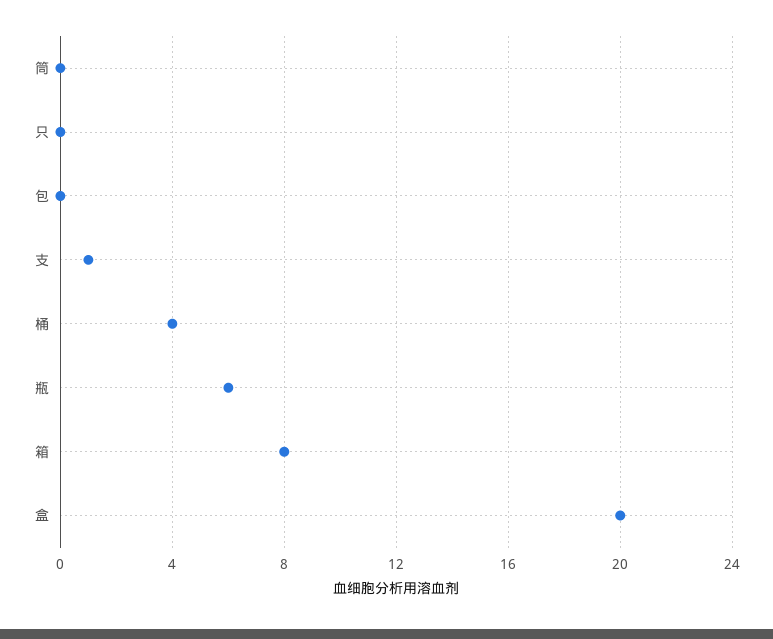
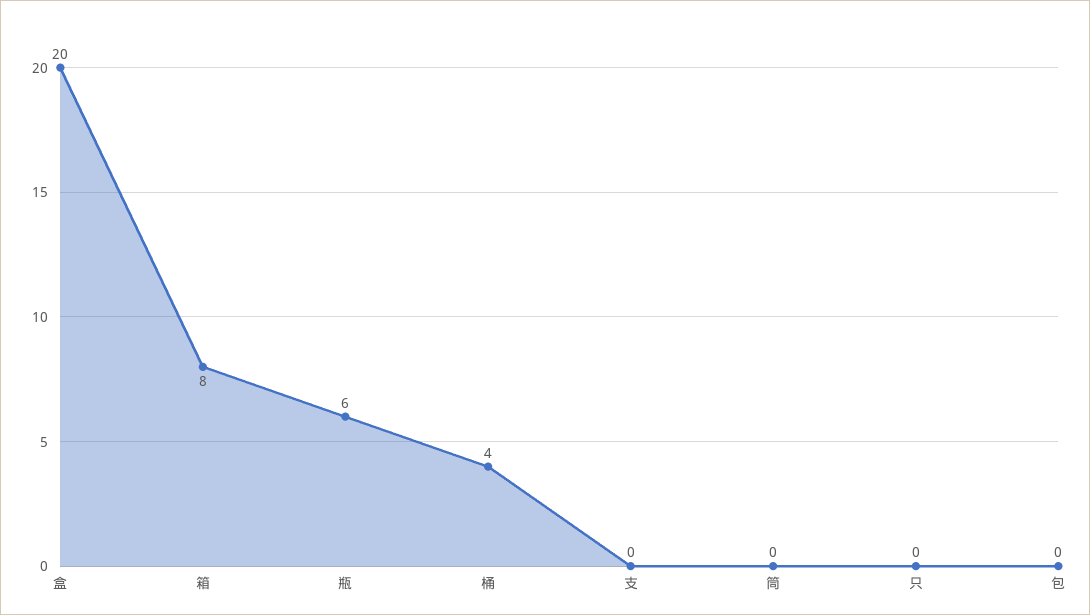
  {
    "筒": 0,
    "只": 0,
    "包": 0,
-   "支": 1,
+   "支": 0,
    "桶": 4,
    "瓶": 6,
    "箱": 8,
    "盒": 20
  }

